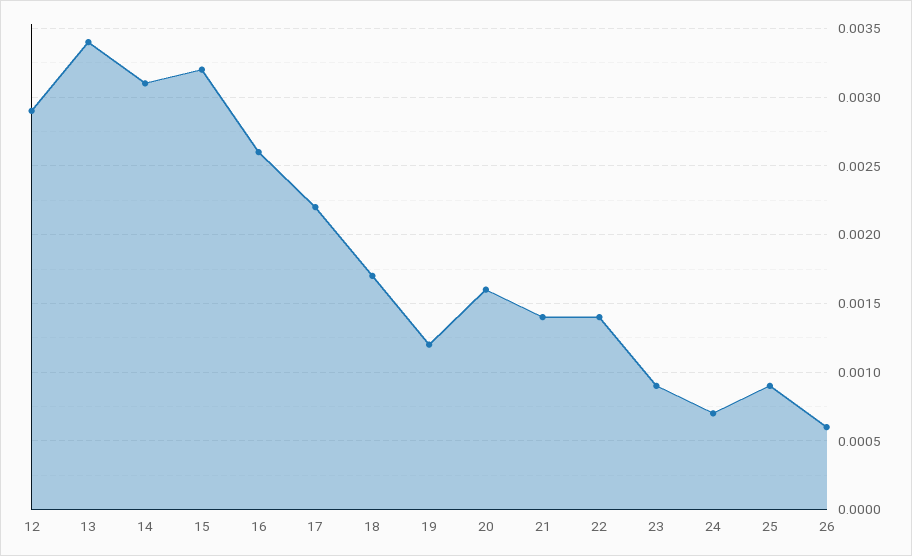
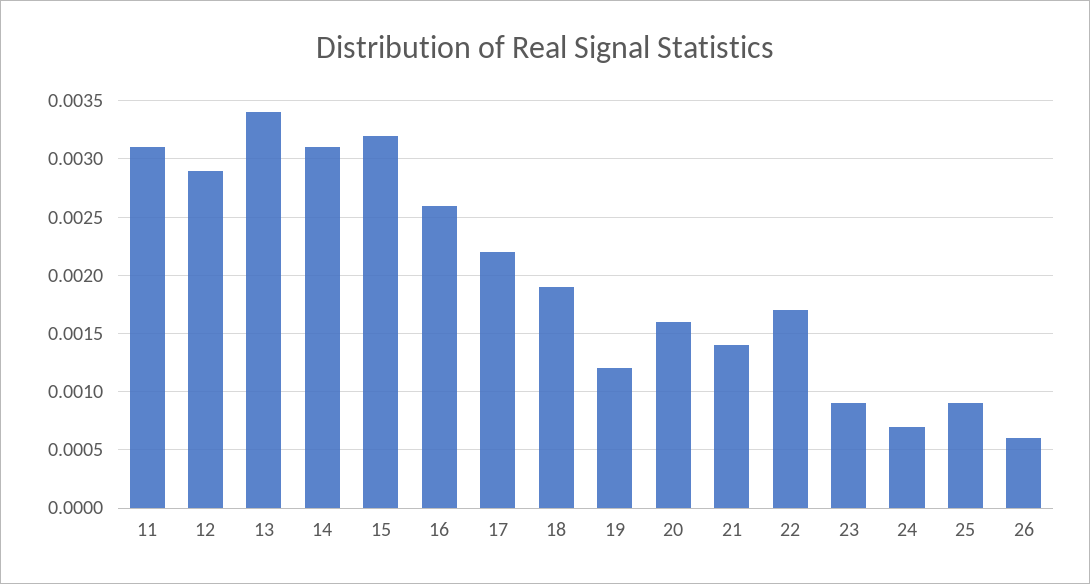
  {
    "12": 0.0029,
    "13": 0.0034,
    "14": 0.0031,
    "15": 0.0032,
    "16": 0.0026,
    "17": 0.0022,
-   "18": 0.0017,
+   "18": 0.0019,
    "19": 0.0012,
    "20": 0.0016,
    "21": 0.0014,
-   "22": 0.0014,
+   "22": 0.0017,
    "23": 0.0009,
    "24": 0.0007,
    "25": 0.0009,
-   "26": 0.0006
+   "26": 0.0006,
+   "11": 0.0031
  }

